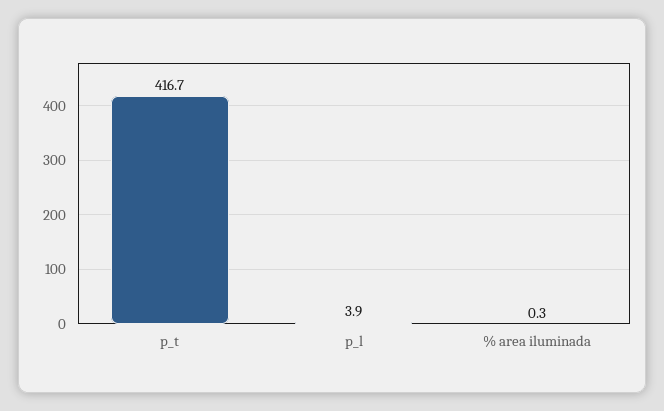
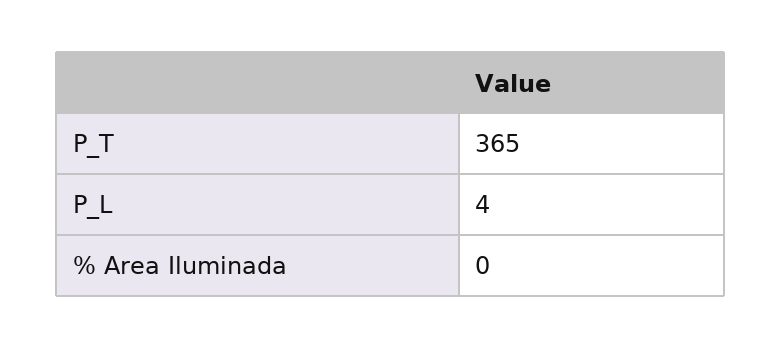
  {
-   "p_t": 416.7,
+   "p_t": 365,
    "p_l": 3.9,
    "% area iluminada": 0.3
  }

